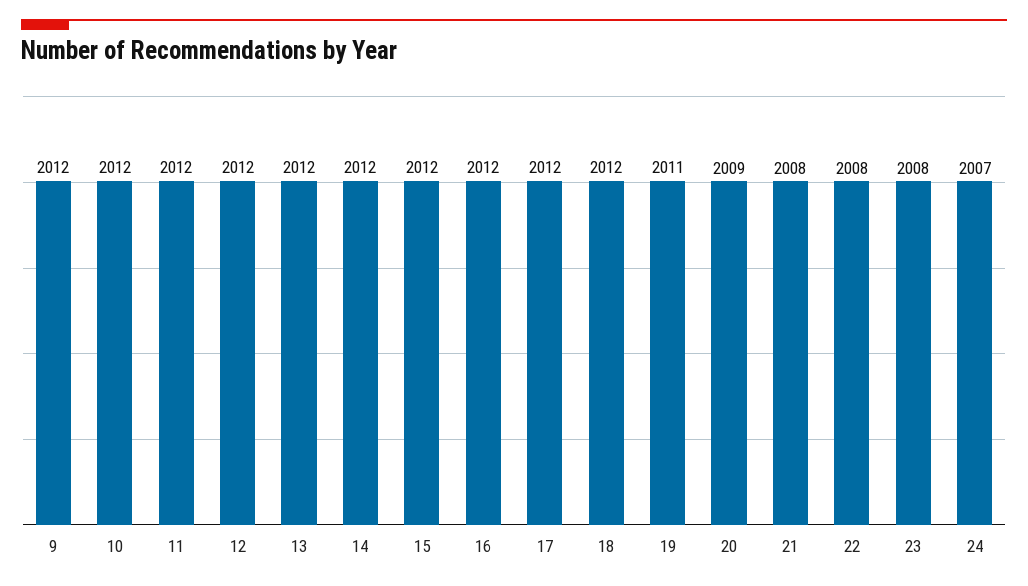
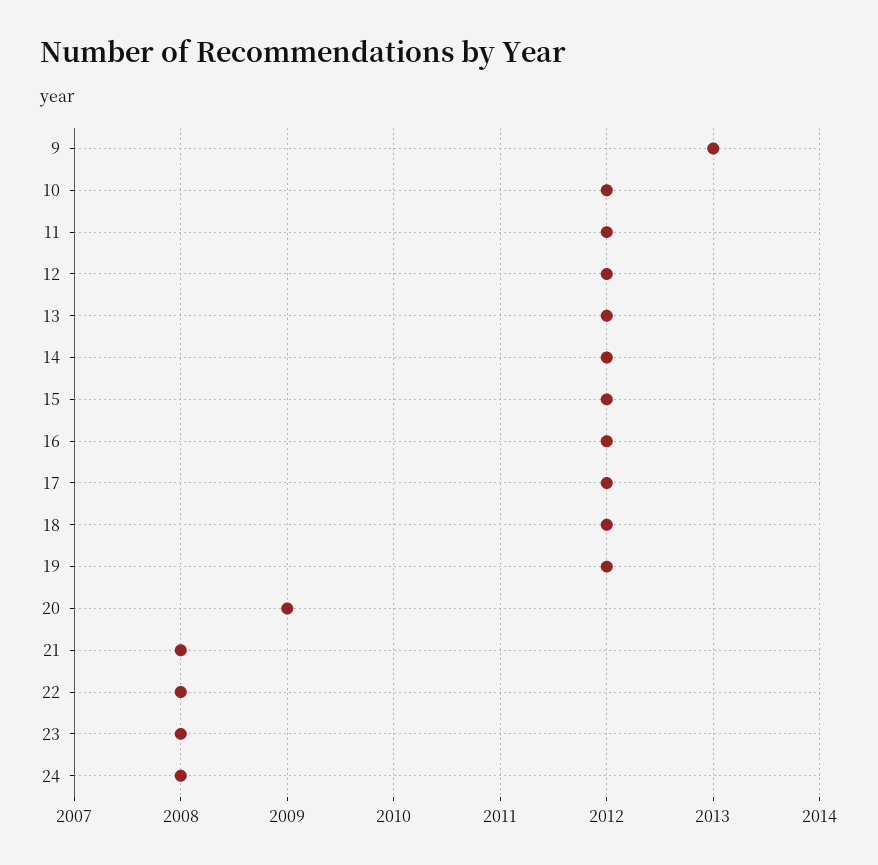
  {
-   "9": 2012,
+   "9": 2013,
    "10": 2012,
    "11": 2012,
    "12": 2012,
    "13": 2012,
    "14": 2012,
    "15": 2012,
    "16": 2012,
    "17": 2012,
    "18": 2012,
-   "19": 2011,
+   "19": 2012,
    "20": 2009,
    "21": 2008,
    "22": 2008,
    "23": 2008,
-   "24": 2007
+   "24": 2008
  }

